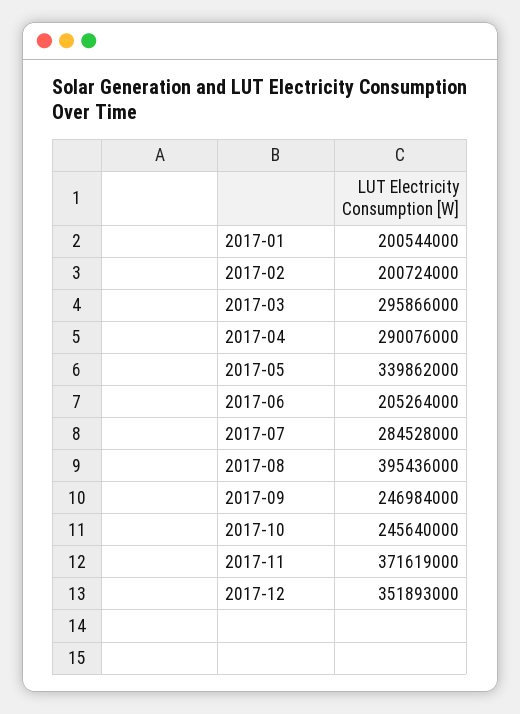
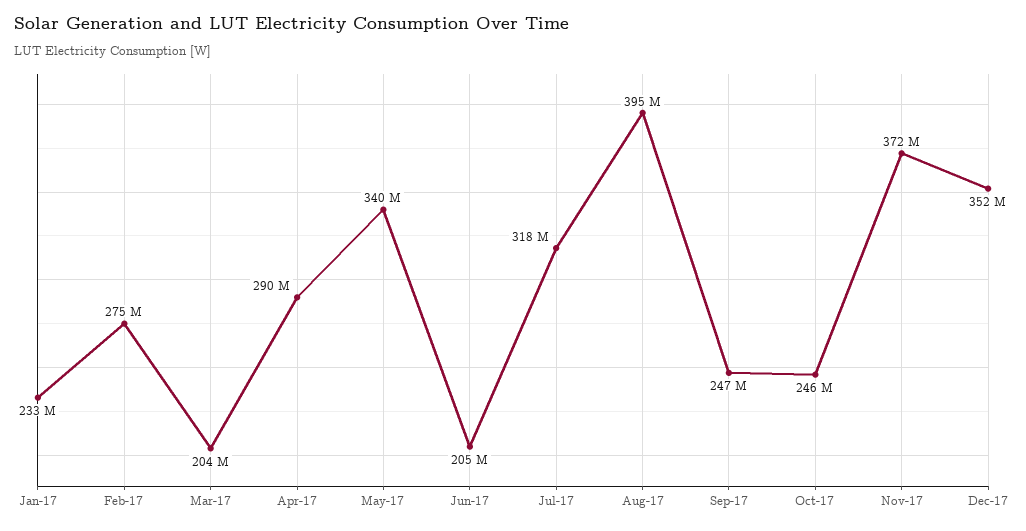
  {
-   "2017-01": 200544000,
+   "2017-01": 233000000,
-   "2017-02": 200724000,
+   "2017-02": 275000000,
-   "2017-03": 295866000,
+   "2017-03": 204000000,
    "2017-04": 290076000,
    "2017-05": 339862000,
    "2017-06": 205264000,
-   "2017-07": 284528000,
+   "2017-07": 318000000,
    "2017-08": 395436000,
    "2017-09": 246984000,
    "2017-10": 245640000,
    "2017-11": 371619000,
    "2017-12": 351893000
  }

